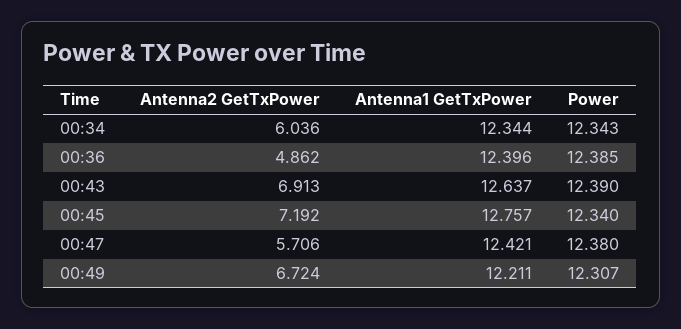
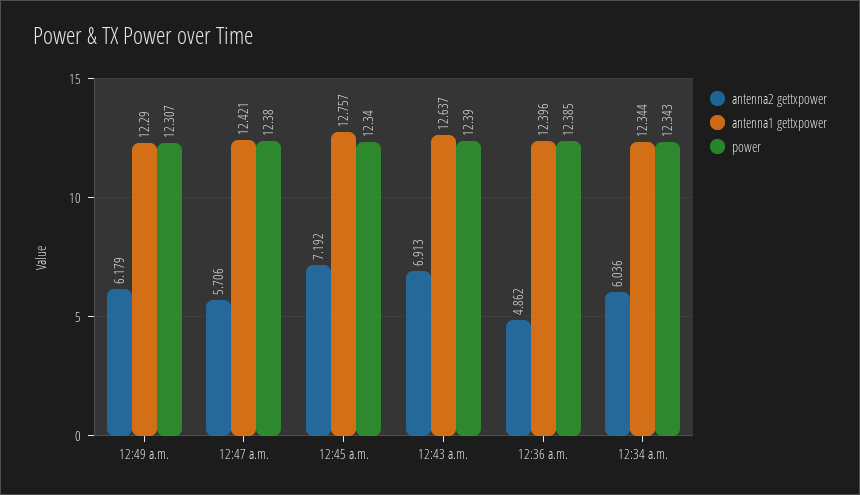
  {
    "Antenna2 GetTxPower": {
      "00:34": 6.036,
      "00:36": 4.862,
      "00:43": 6.913,
      "00:45": 7.192,
      "00:47": 5.706,
-     "00:49": 6.724
+     "00:49": 6.179
    },
    "Antenna1 GetTxPower": {
      "00:34": 12.344,
      "00:36": 12.396,
      "00:43": 12.637,
      "00:45": 12.757,
      "00:47": 12.421,
-     "00:49": 12.211
+     "00:49": 12.29
    },
    "Power": {
      "00:34": 12.343,
      "00:36": 12.385,
      "00:43": 12.39,
      "00:45": 12.34,
      "00:47": 12.38,
      "00:49": 12.307
    }
  }

